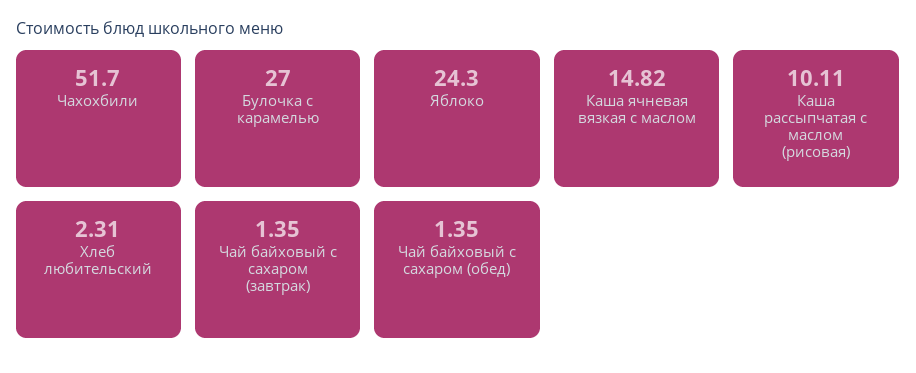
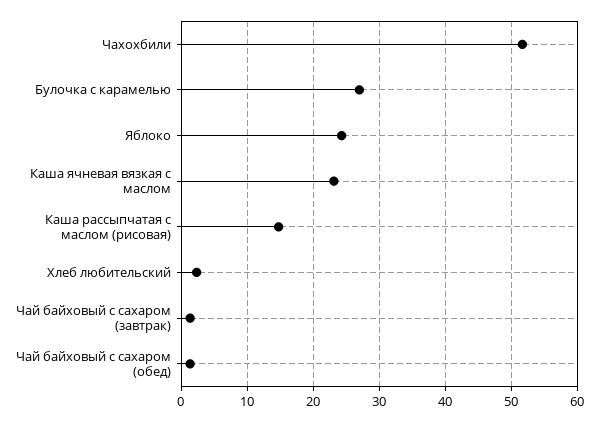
  {
    "Чахохбили": 51.7,
    "Булочка с карамелью": 27,
    "Яблоко": 24.3,
-   "Каша ячневая вязкая с маслом": 14.82,
+   "Каша ячневая вязкая с маслом": 23,
-   "Каша рассыпчатая с маслом (рисовая)": 10.11,
+   "Каша рассыпчатая с маслом (рисовая)": 15,
    "Хлеб любительский": 2.31,
    "Чай байховый с сахаром (завтрак)": 1.35,
    "Чай байховый с сахаром (обед)": 1.35
  }

